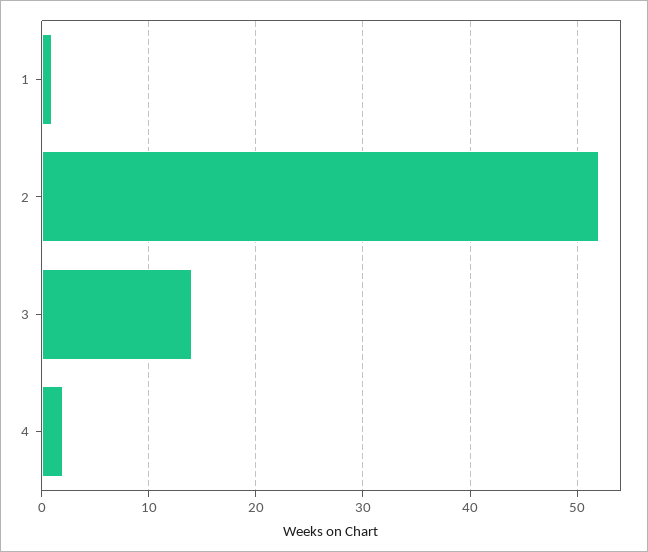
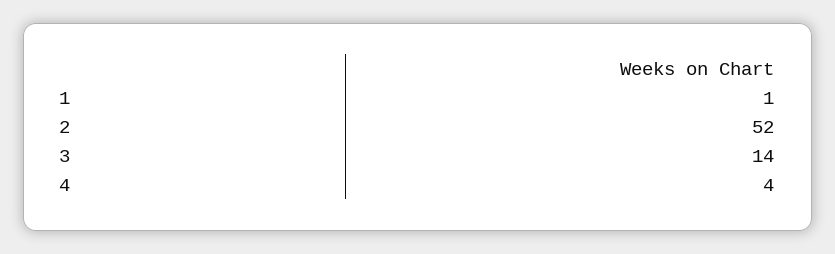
  {
    "1": 1,
    "2": 52,
    "3": 14,
-   "4": 2
+   "4": 4
  }

